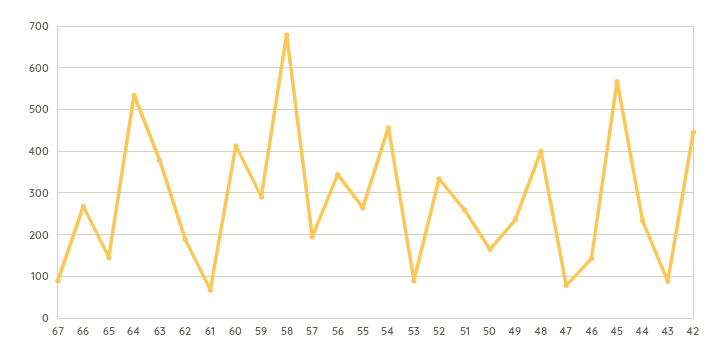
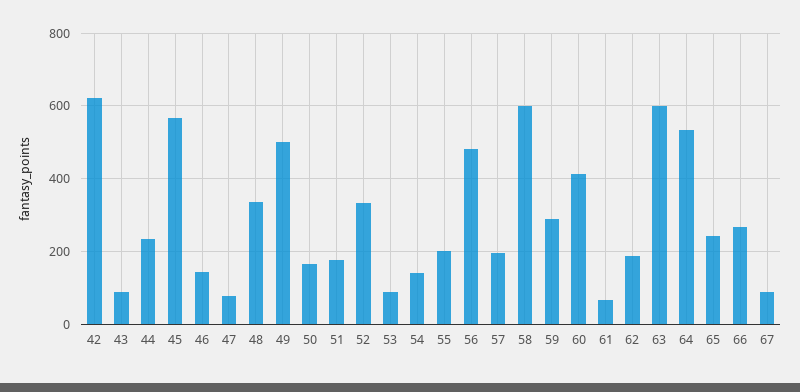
  {
    "67": 80,
    "66": 260,
-   "65": 140,
+   "65": 240,
    "64": 540,
-   "63": 380,
+   "63": 600,
    "62": 180,
    "61": 60,
    "60": 420,
    "59": 300,
-   "58": 680,
+   "58": 600,
    "57": 200,
-   "56": 340,
+   "56": 480,
-   "55": 260,
+   "55": 200,
-   "54": 460,
+   "54": 140,
    "53": 80,
    "52": 340,
-   "51": 260,
+   "51": 180,
    "50": 160,
-   "49": 240,
+   "49": 500,
-   "48": 400,
+   "48": 340,
    "47": 80,
    "46": 140,
    "45": 560,
    "44": 240,
    "43": 80,
-   "42": 440
+   "42": 620
  }

